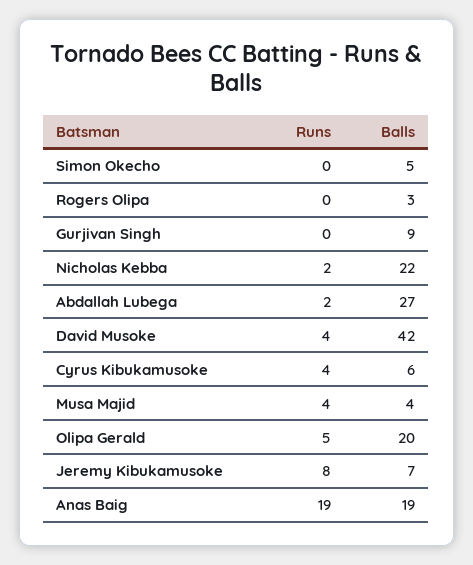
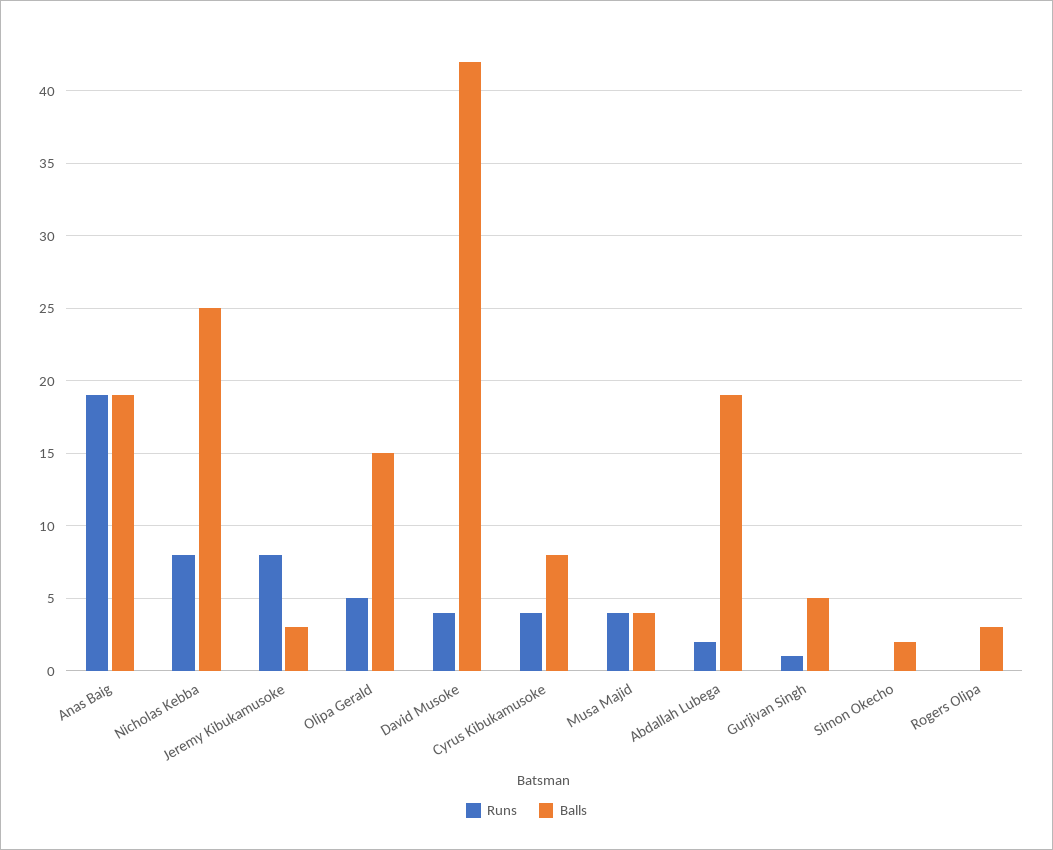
  {
    "Runs": {
      "Simon Okecho": 0,
      "Rogers Olipa": 0,
-     "Gurjivan Singh": 0,
+     "Gurjivan Singh": 1,
-     "Nicholas Kebba": 2,
+     "Nicholas Kebba": 8,
      "Abdallah Lubega": 2,
      "David Musoke": 4,
      "Cyrus Kibukamusoke": 4,
      "Musa Majid": 4,
      "Olipa Gerald": 5,
      "Jeremy Kibukamusoke": 8,
      "Anas Baig": 19
    },
    "Balls": {
-     "Simon Okecho": 5,
+     "Simon Okecho": 2,
      "Rogers Olipa": 3,
-     "Gurjivan Singh": 9,
+     "Gurjivan Singh": 5,
-     "Nicholas Kebba": 22,
+     "Nicholas Kebba": 25,
-     "Abdallah Lubega": 27,
+     "Abdallah Lubega": 19,
      "David Musoke": 42,
-     "Cyrus Kibukamusoke": 6,
+     "Cyrus Kibukamusoke": 8,
      "Musa Majid": 4,
-     "Olipa Gerald": 20,
+     "Olipa Gerald": 15,
-     "Jeremy Kibukamusoke": 7,
+     "Jeremy Kibukamusoke": 3,
      "Anas Baig": 19
    }
  }

